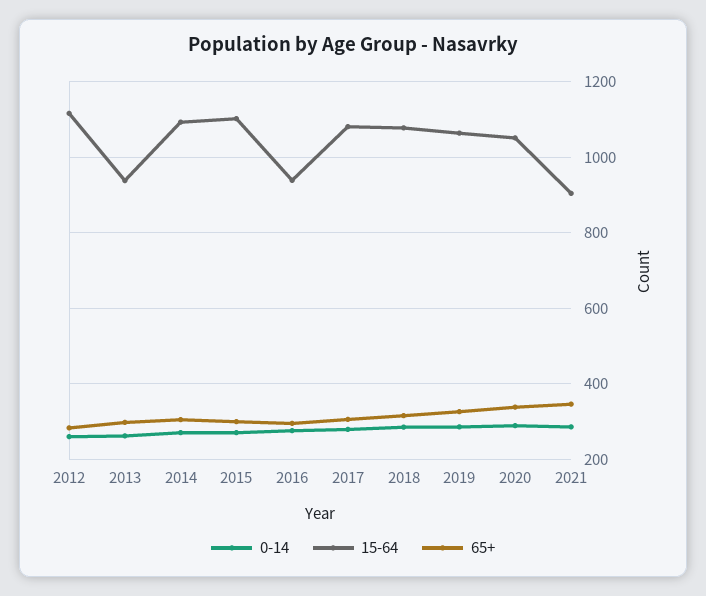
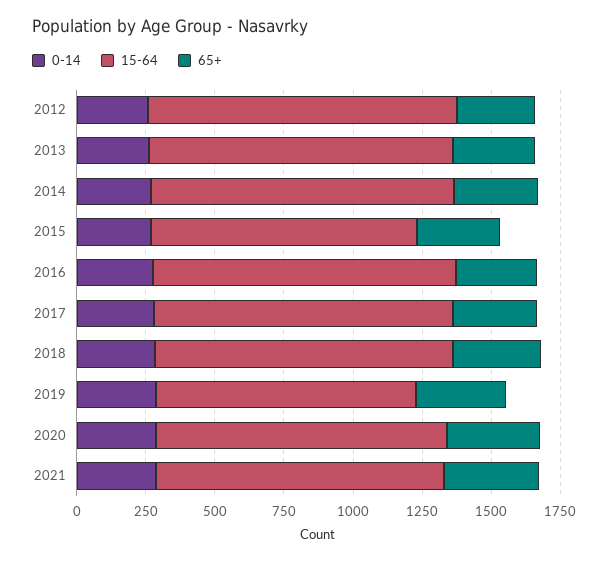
  {
    "0-14": {
      "2012": 260,
      "2013": 260,
      "2014": 280,
      "2015": 280,
      "2016": 280,
      "2017": 280,
      "2018": 280,
      "2019": 280,
      "2020": 280,
      "2021": 280
    },
    "15-64": {
      "2012": 1120,
-     "2013": 940,
+     "2013": 1100,
      "2014": 1100,
-     "2015": 1100,
+     "2015": 950,
-     "2016": 940,
+     "2016": 1100,
      "2017": 1080,
      "2018": 1080,
-     "2019": 1060,
+     "2019": 950,
      "2020": 1060,
-     "2021": 900
+     "2021": 1050
    },
    "65+": {
      "2012": 280,
      "2013": 300,
      "2014": 300,
      "2015": 300,
      "2016": 300,
      "2017": 300,
      "2018": 320,
      "2019": 320,
      "2020": 340,
      "2021": 340
    }
  }

